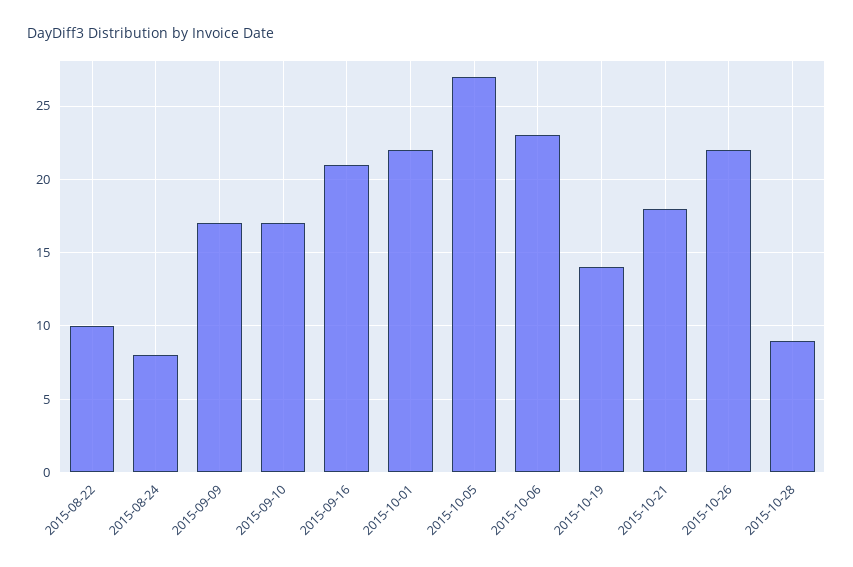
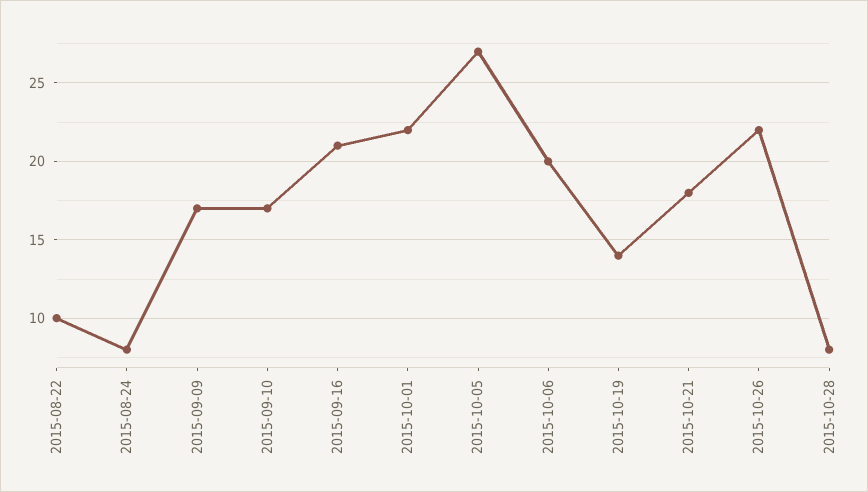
  {
    "2015-08-22": 10,
    "2015-08-24": 8,
    "2015-09-09": 17,
    "2015-09-10": 17,
    "2015-09-16": 21,
    "2015-10-01": 22,
    "2015-10-05": 27,
-   "2015-10-06": 23,
+   "2015-10-06": 20,
    "2015-10-19": 14,
    "2015-10-21": 18,
    "2015-10-26": 22,
-   "2015-10-28": 9
+   "2015-10-28": 8
  }

